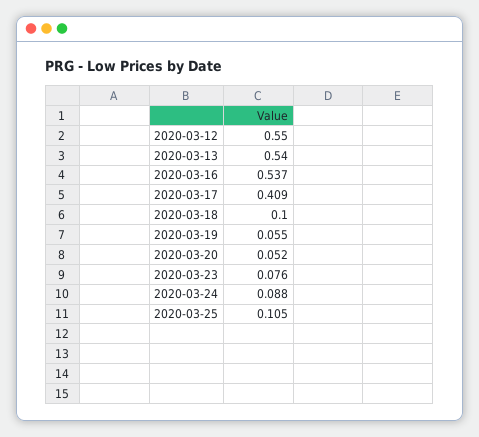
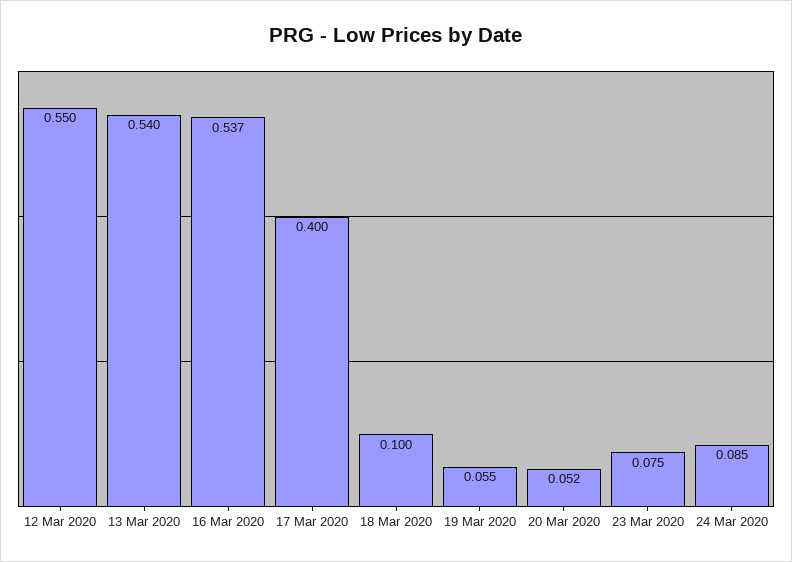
  {
    "2020-03-12": 0.55,
    "2020-03-13": 0.54,
    "2020-03-16": 0.537,
-   "2020-03-17": 0.409,
+   "2020-03-17": 0.4,
    "2020-03-18": 0.1,
    "2020-03-19": 0.055,
    "2020-03-20": 0.052,
-   "2020-03-23": 0.076,
+   "2020-03-23": 0.075,
-   "2020-03-24": 0.088,
+   "2020-03-24": 0.085
-   "2020-03-25": 0.105
  }

